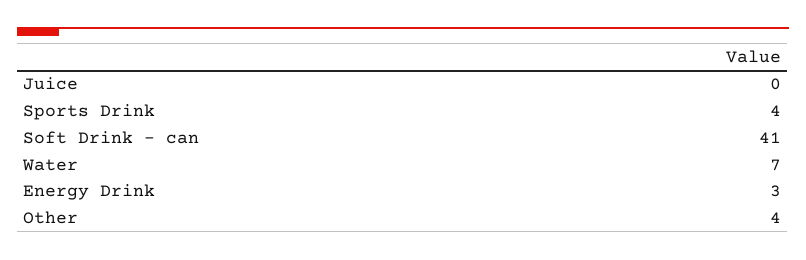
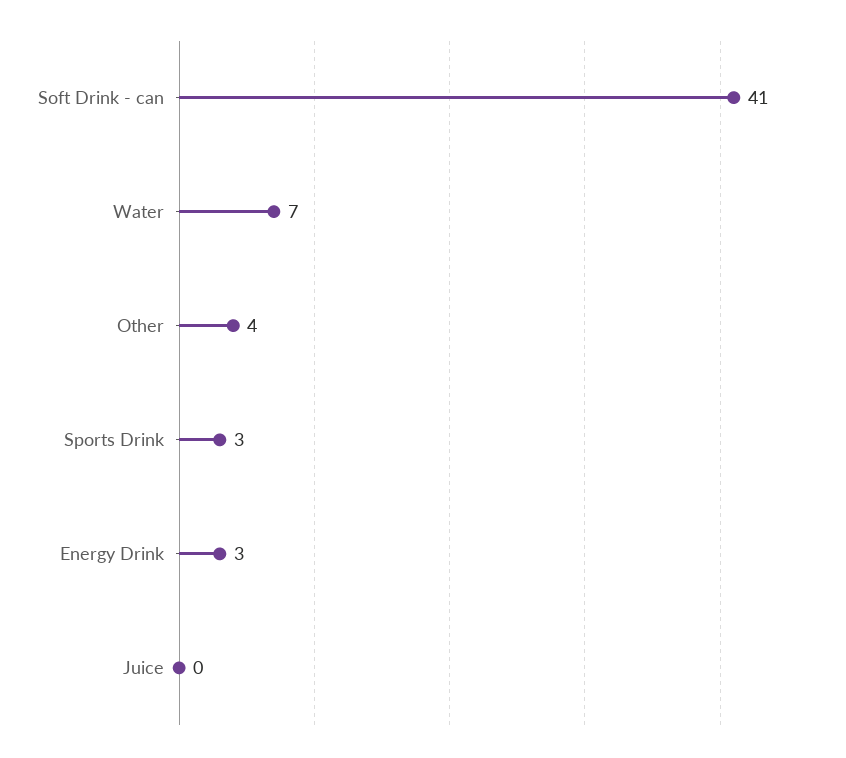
  {
    "Juice": 0,
-   "Sports Drink": 4,
+   "Sports Drink": 3,
    "Soft Drink - can": 41,
    "Water": 7,
    "Energy Drink": 3,
    "Other": 4
  }

